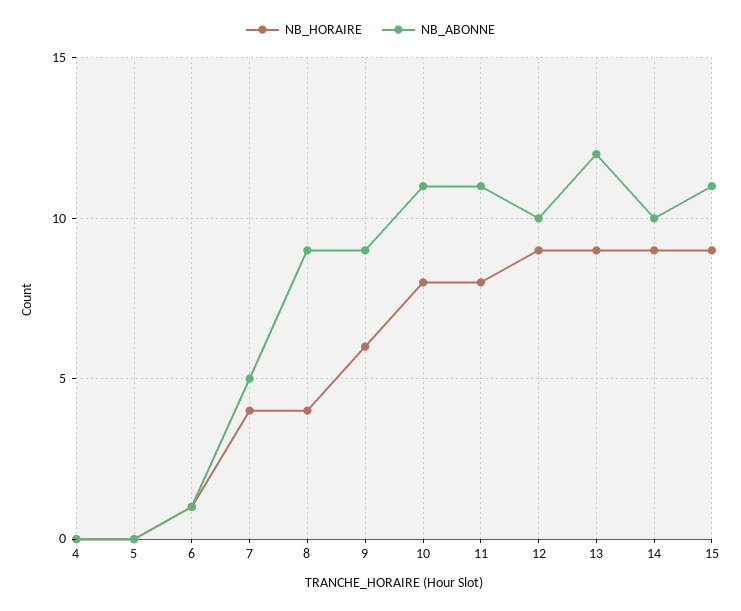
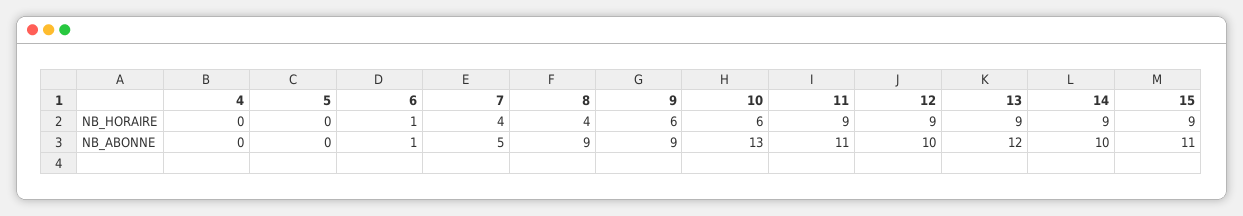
  {
    "NB_HORAIRE": {
      "4": 0,
      "5": 0,
      "6": 1,
      "7": 4,
      "8": 4,
      "9": 6,
-     "10": 8,
+     "10": 6,
-     "11": 8,
+     "11": 9,
      "12": 9,
      "13": 9,
      "14": 9,
      "15": 9
    },
    "NB_ABONNE": {
      "4": 0,
      "5": 0,
      "6": 1,
      "7": 5,
      "8": 9,
      "9": 9,
-     "10": 11,
+     "10": 13,
      "11": 11,
      "12": 10,
      "13": 12,
      "14": 10,
      "15": 11
    }
  }

